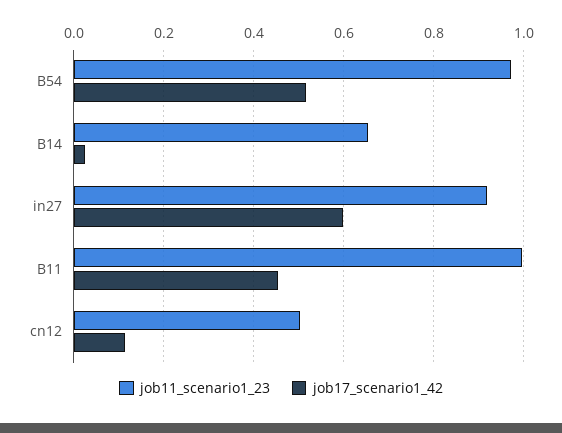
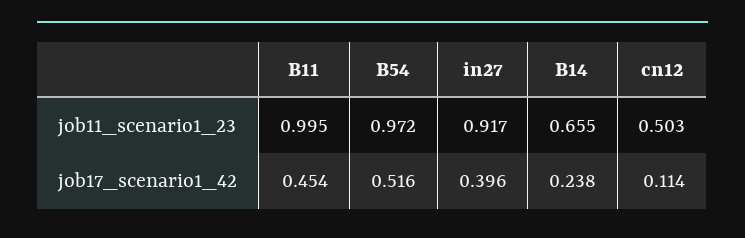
  {
    "job11_scenario1_23": {
      "B54": 0.972,
      "B14": 0.655,
      "in27": 0.917,
      "B11": 0.995,
      "cn12": 0.503
    },
    "job17_scenario1_42": {
      "B54": 0.516,
-     "B14": 0.02,
+     "B14": 0.238,
-     "in27": 0.6,
+     "in27": 0.396,
      "B11": 0.454,
      "cn12": 0.114
    }
  }

